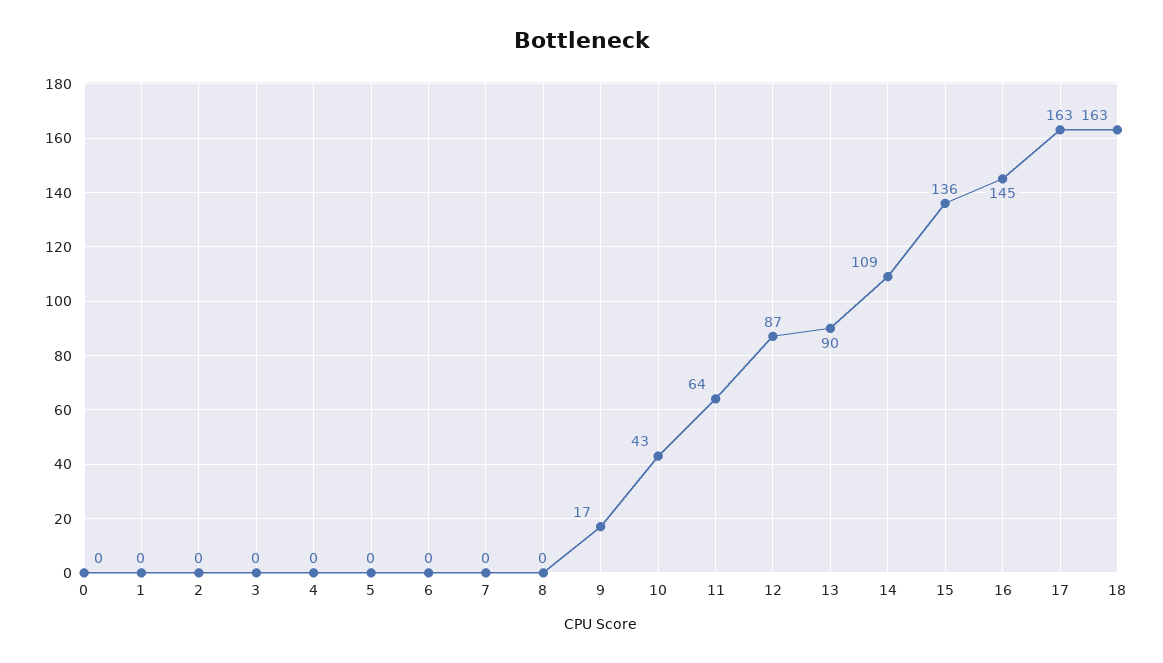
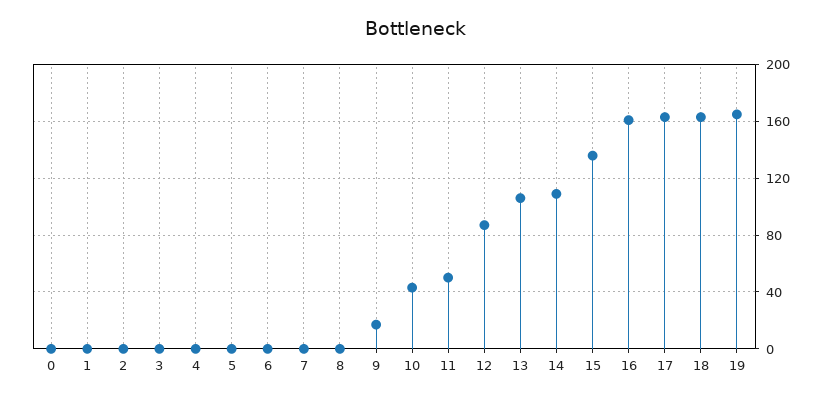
  {
    "0": 0,
    "1": 0,
    "2": 0,
    "3": 0,
    "4": 0,
    "5": 0,
    "6": 0,
    "7": 0,
    "8": 0,
    "9": 17,
    "10": 43,
-   "11": 64,
+   "11": 50,
    "12": 87,
-   "13": 90,
+   "13": 105,
    "14": 109,
    "15": 136,
-   "16": 145,
+   "16": 160,
    "17": 163,
-   "18": 163
+   "18": 163,
+   "19": 165
  }

